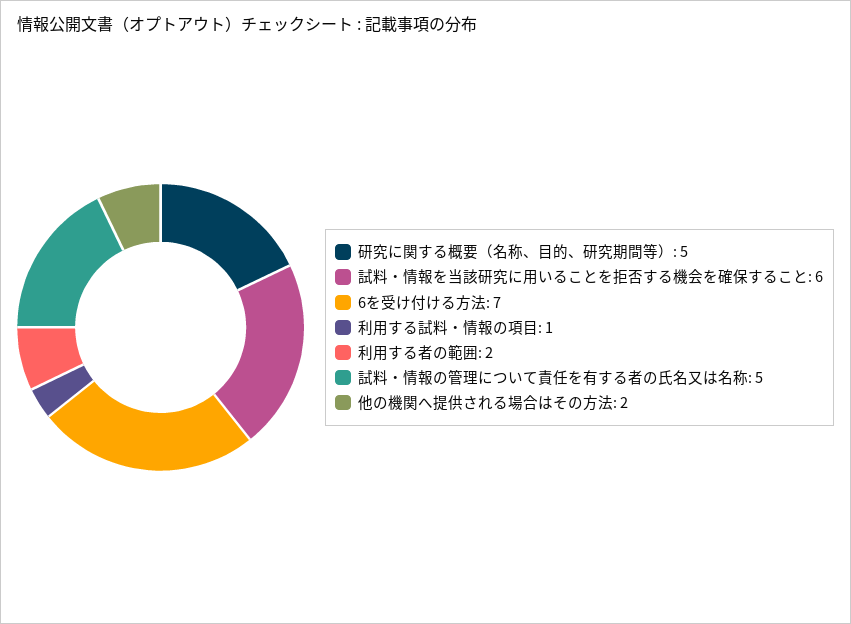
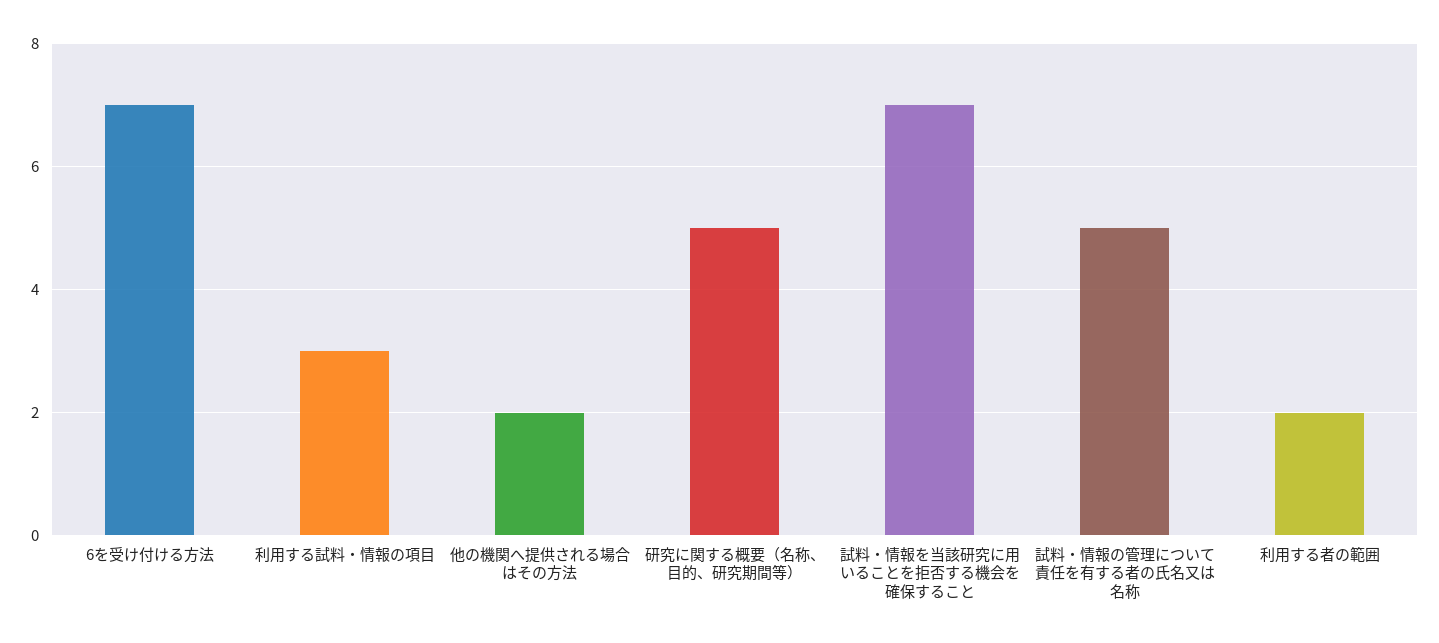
  {
    "研究に関する概要（名称、目的、研究期間等）": 5,
-   "試料・情報を当該研究に用いることを拒否する機会を確保すること": 6,
+   "試料・情報を当該研究に用いることを拒否する機会を確保すること": 7,
    "6を受け付ける方法": 7,
-   "利用する試料・情報の項目": 1,
+   "利用する試料・情報の項目": 3,
    "利用する者の範囲": 2,
    "試料・情報の管理について責任を有する者の氏名又は名称": 5,
    "他の機関へ提供される場合はその方法": 2
  }

